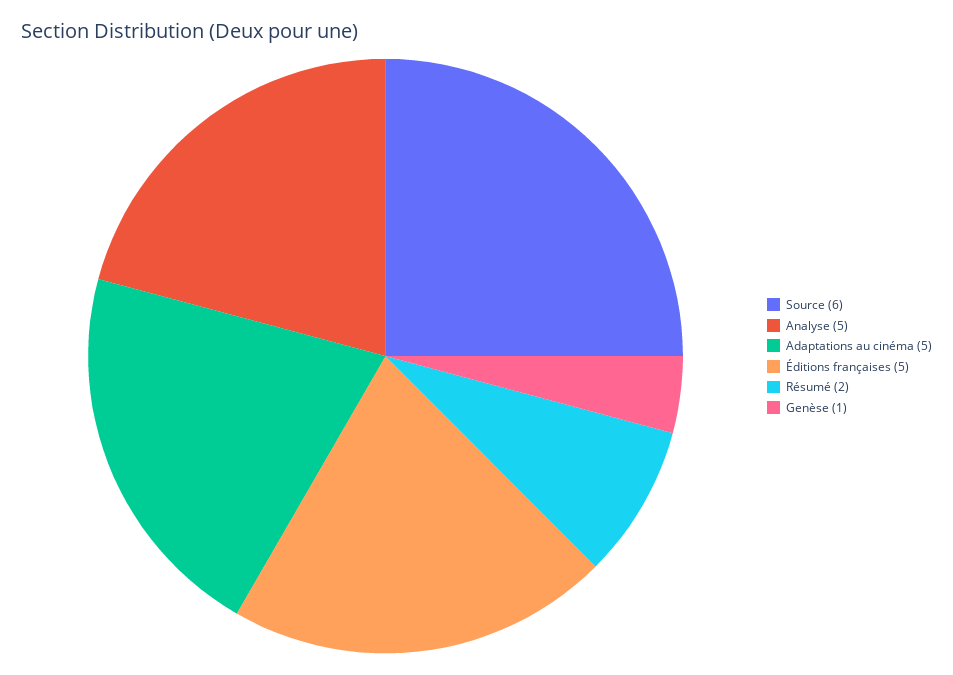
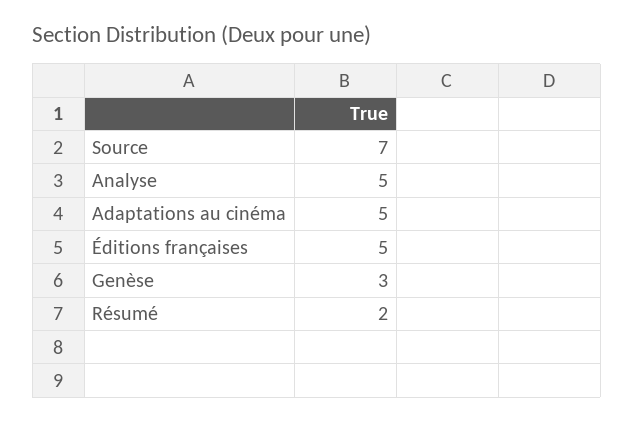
  {
-   "Source": 6,
+   "Source": 7,
    "Analyse": 5,
    "Adaptations au cinéma": 5,
    "Éditions françaises": 5,
    "Résumé": 2,
-   "Genèse": 1
+   "Genèse": 3
  }

